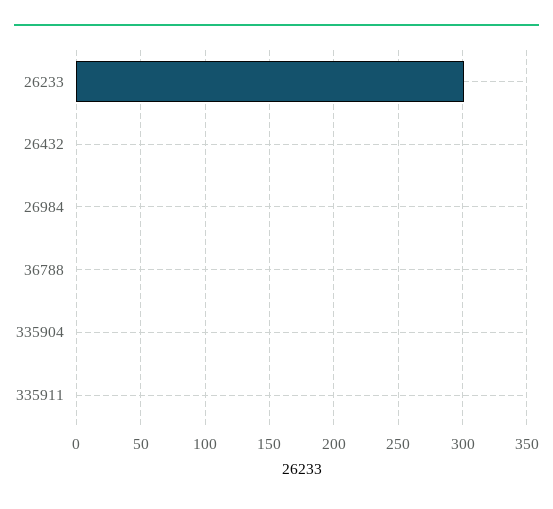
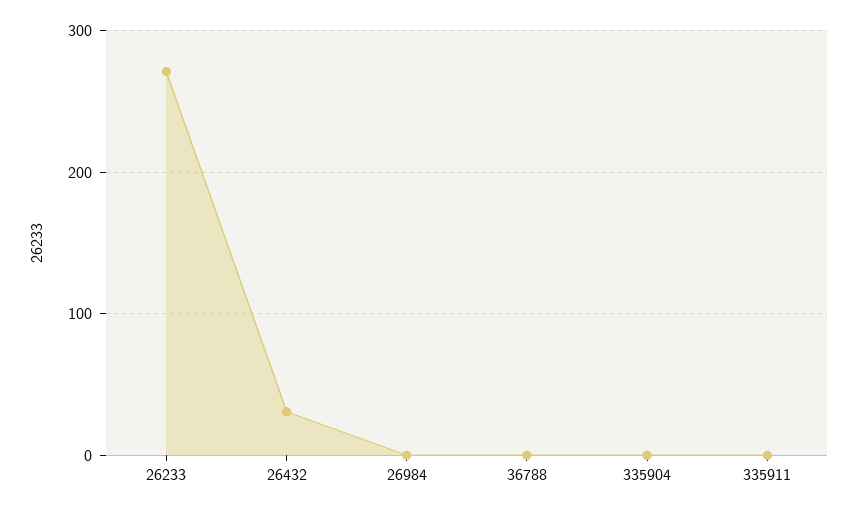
  {
-   "26233": 300,
+   "26233": 270,
-   "26432": 0,
+   "26432": 30,
    "26984": 0,
    "36788": 0,
    "335904": 0,
    "335911": 0
  }

